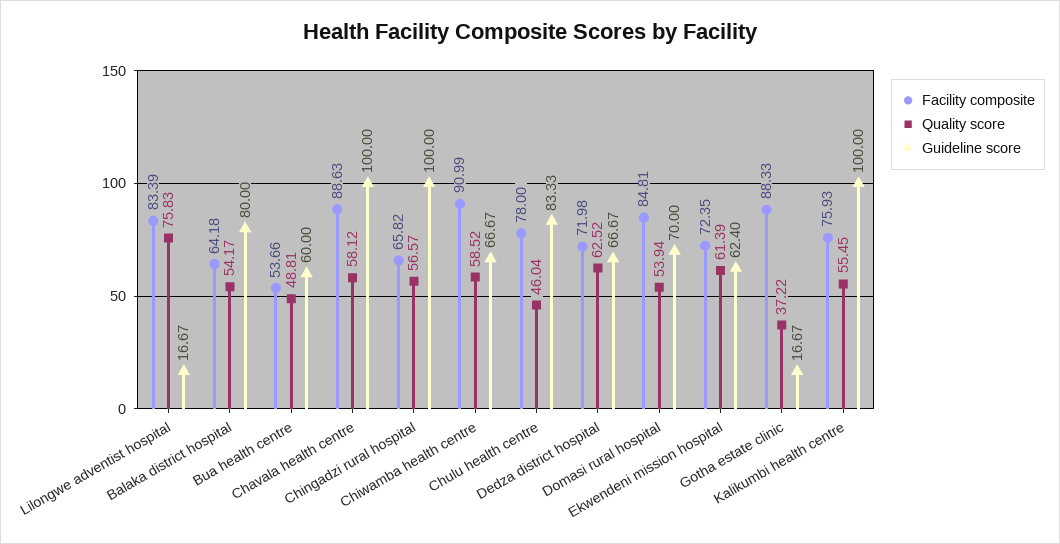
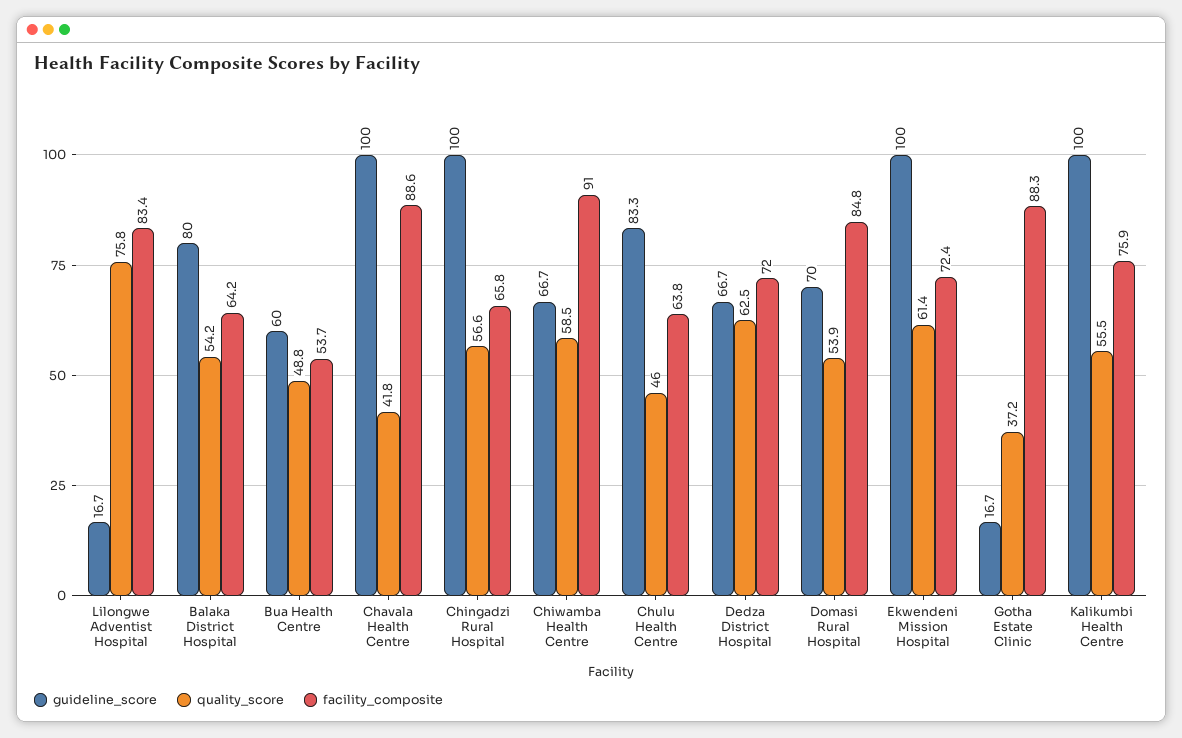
  {
    "Facility composite": {
      "Lilongwe adventist hospital": 83.39,
      "Balaka district hospital": 64.18,
      "Bua health centre": 53.66,
      "Chavala health centre": 88.63,
      "Chingadzi rural hospital": 65.82,
      "Chiwamba health centre": 90.99,
-     "Chulu health centre": 78,
+     "Chulu health centre": 63.8,
      "Dedza district hospital": 71.98,
      "Domasi rural hospital": 84.81,
      "Ekwendeni mission hospital": 72.35,
      "Gotha estate clinic": 88.33,
      "Kalikumbi health centre": 75.93
    },
    "Quality score": {
      "Lilongwe adventist hospital": 75.83,
      "Balaka district hospital": 54.17,
      "Bua health centre": 48.81,
-     "Chavala health centre": 58.12,
+     "Chavala health centre": 41.8,
      "Chingadzi rural hospital": 56.57,
      "Chiwamba health centre": 58.52,
      "Chulu health centre": 46.04,
      "Dedza district hospital": 62.52,
      "Domasi rural hospital": 53.94,
      "Ekwendeni mission hospital": 61.39,
      "Gotha estate clinic": 37.22,
      "Kalikumbi health centre": 55.45
    },
    "Guideline score": {
      "Lilongwe adventist hospital": 16.67,
      "Balaka district hospital": 80,
      "Bua health centre": 60,
      "Chavala health centre": 100,
      "Chingadzi rural hospital": 100,
      "Chiwamba health centre": 66.67,
      "Chulu health centre": 83.33,
      "Dedza district hospital": 66.67,
      "Domasi rural hospital": 70,
-     "Ekwendeni mission hospital": 62.4,
+     "Ekwendeni mission hospital": 100,
      "Gotha estate clinic": 16.67,
      "Kalikumbi health centre": 100
    }
  }

